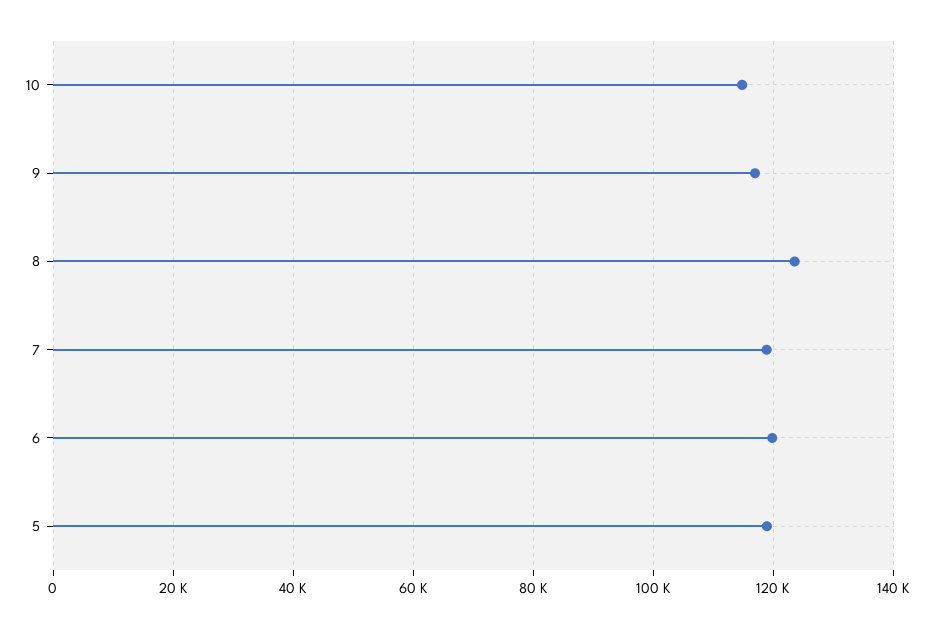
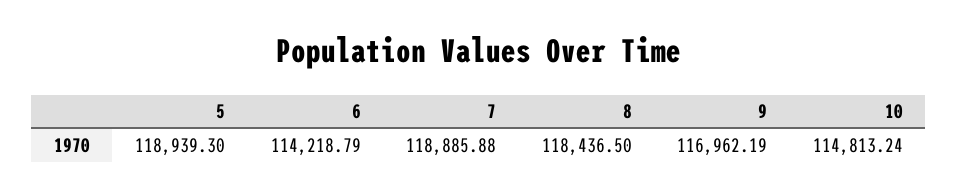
  {
    "10": 114813.24,
    "9": 116962.19,
-   "8": 124000,
+   "8": 118436.5,
    "7": 118885.88,
-   "6": 120000,
+   "6": 114218.79,
    "5": 118939.3
  }

